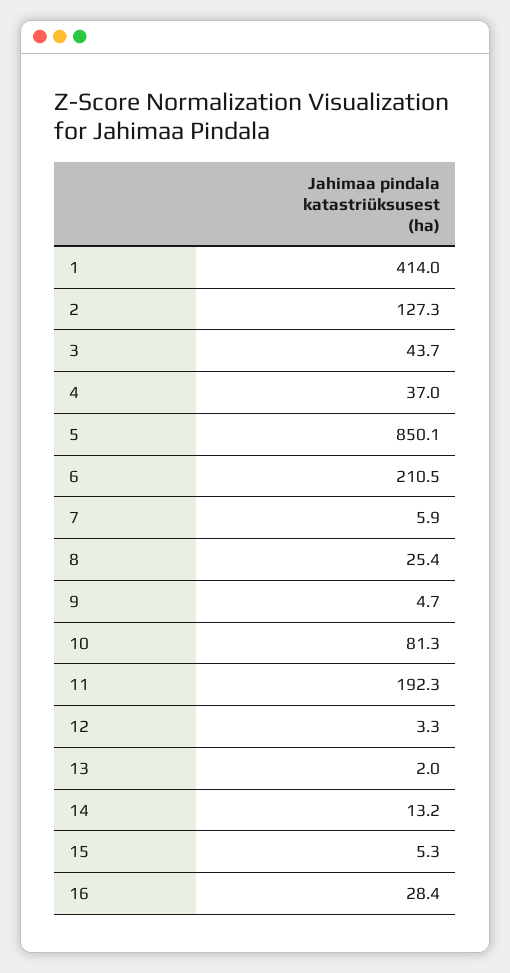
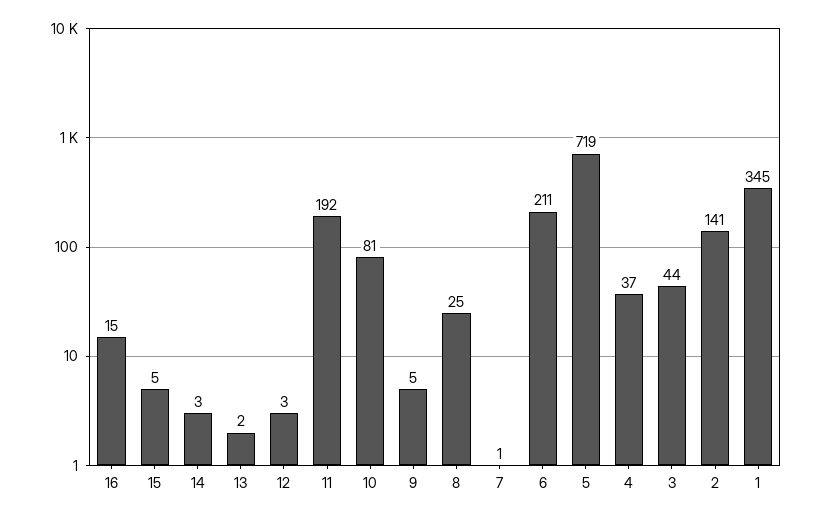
  {
-   "1": 414,
+   "1": 345,
-   "2": 127.3,
+   "2": 141,
    "3": 43.7,
    "4": 37,
-   "5": 850.1,
+   "5": 719,
    "6": 210.5,
-   "7": 5.9,
+   "7": 1,
    "8": 25.4,
    "9": 4.7,
    "10": 81.3,
    "11": 192.3,
    "12": 3.3,
    "13": 2,
-   "14": 13.2,
+   "14": 3,
    "15": 5.3,
-   "16": 28.4
+   "16": 15
  }

